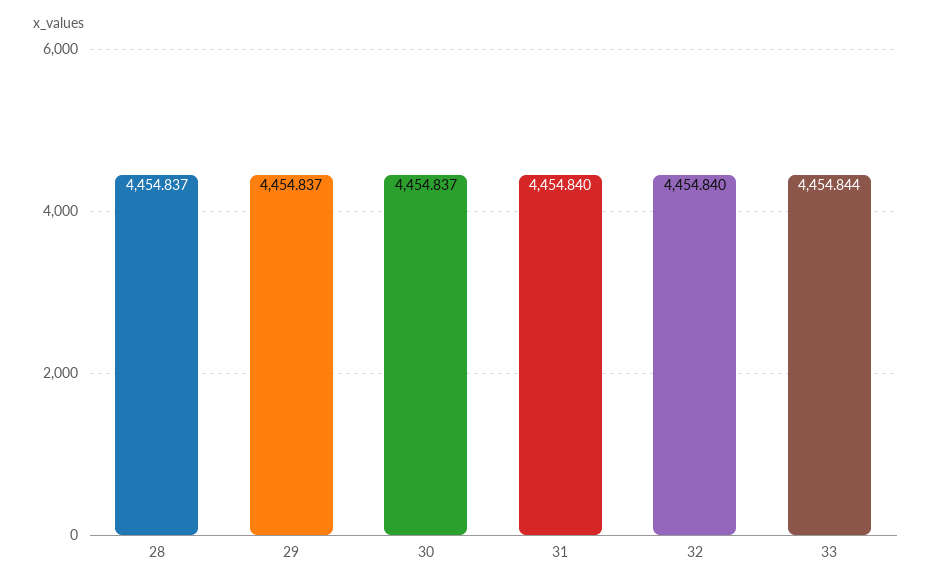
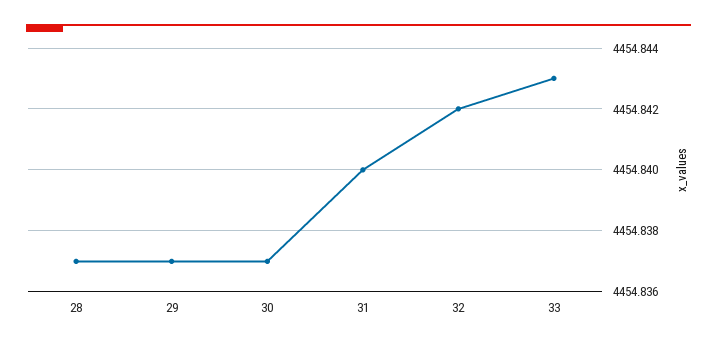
  {
    "28": 4454.837,
    "29": 4454.837,
    "30": 4454.837,
    "31": 4454.84,
-   "32": 4454.84,
+   "32": 4454.842,
-   "33": 4454.844
+   "33": 4454.843
  }

